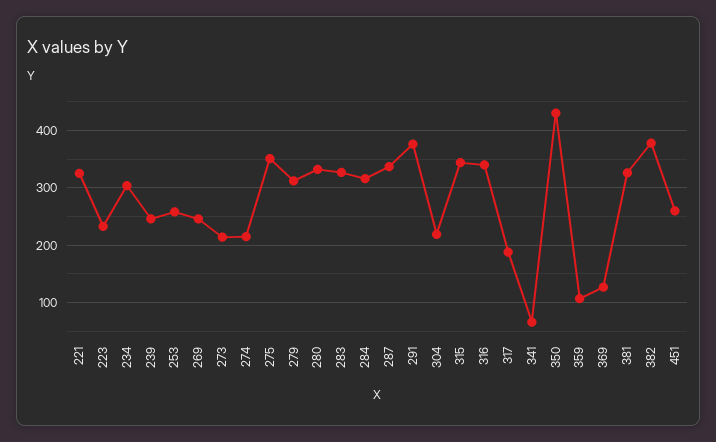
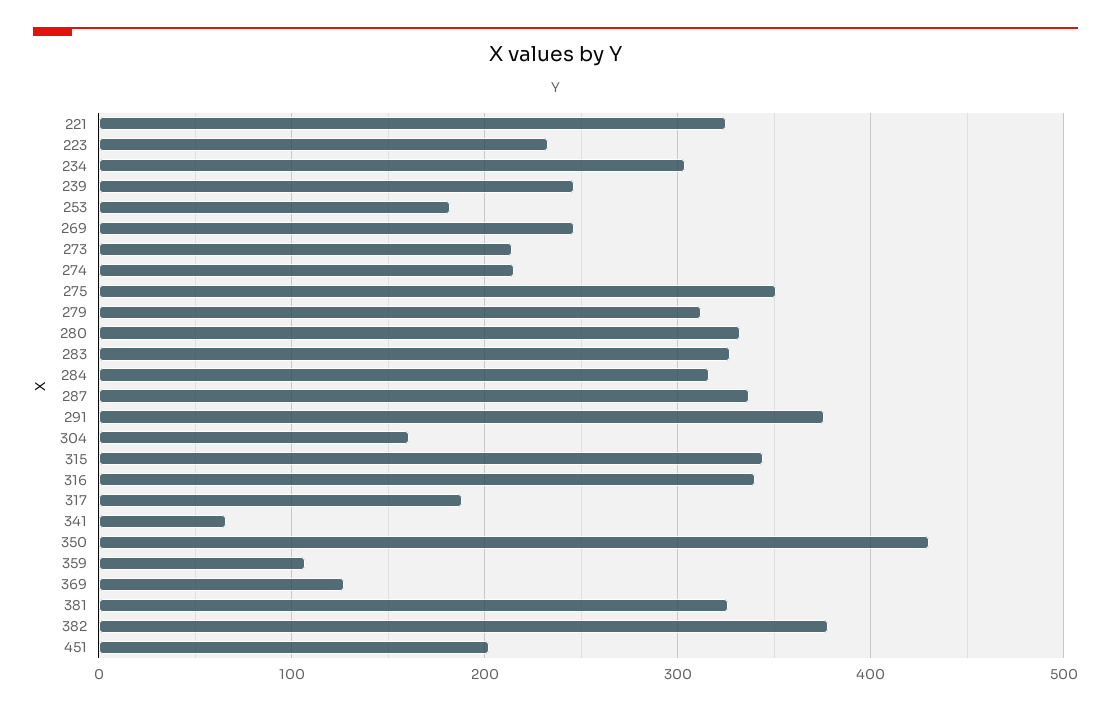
  {
    "221": 330,
    "223": 230,
    "234": 300,
    "239": 250,
-   "253": 260,
+   "253": 180,
    "269": 250,
    "273": 210,
    "274": 220,
    "275": 350,
    "279": 310,
    "280": 330,
    "283": 330,
    "284": 320,
    "287": 340,
    "291": 380,
-   "304": 220,
+   "304": 160,
    "315": 340,
    "316": 340,
    "317": 190,
    "341": 70,
    "350": 430,
    "359": 110,
    "369": 130,
    "381": 330,
    "382": 380,
-   "451": 260
+   "451": 200
  }

